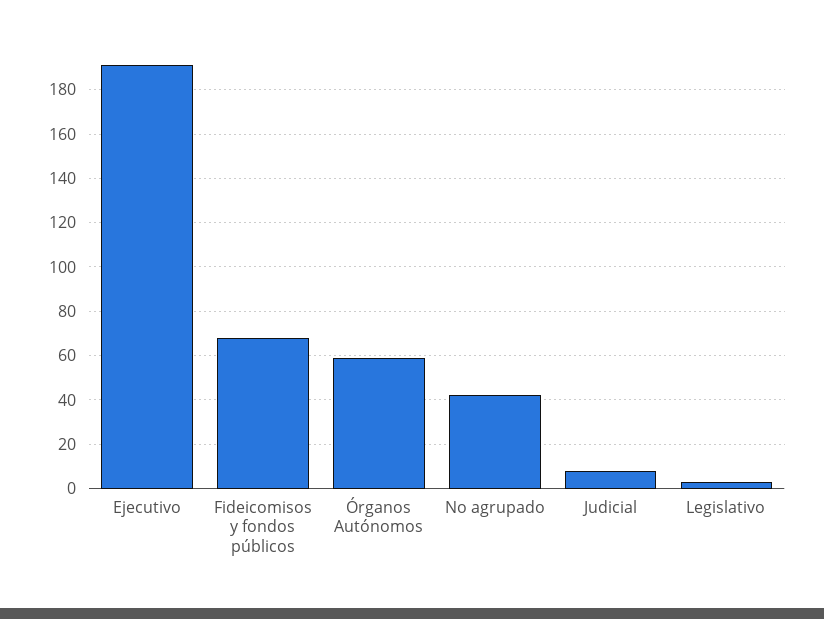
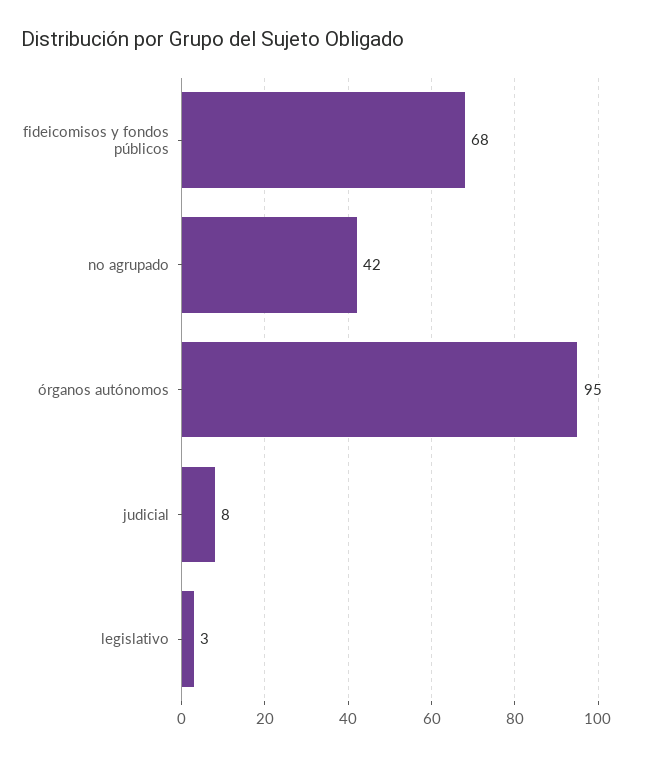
  {
-   "Ejecutivo": 190,
    "Fideicomisos y fondos públicos": 68,
-   "Órganos Autónomos": 60,
+   "Órganos Autónomos": 95,
    "No agrupado": 42,
    "Judicial": 8,
    "Legislativo": 3
  }

